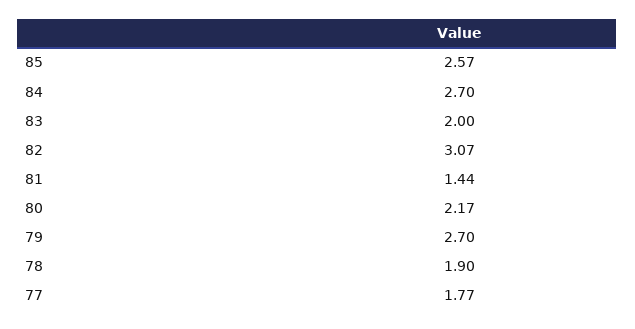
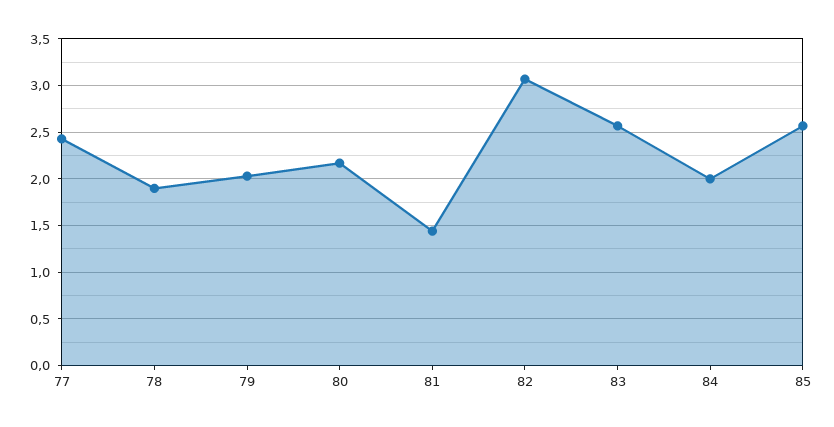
  {
    "85": 2.57,
-   "84": 2.7,
+   "84": 2,
-   "83": 2,
+   "83": 2.6,
    "82": 3.07,
    "81": 1.44,
    "80": 2.17,
-   "79": 2.7,
+   "79": 2,
    "78": 1.9,
-   "77": 1.77
+   "77": 2.4
  }

